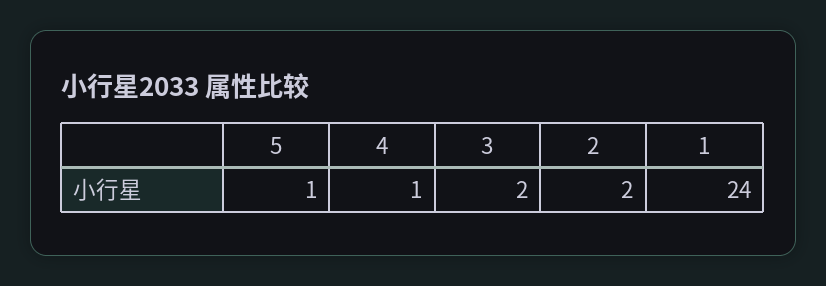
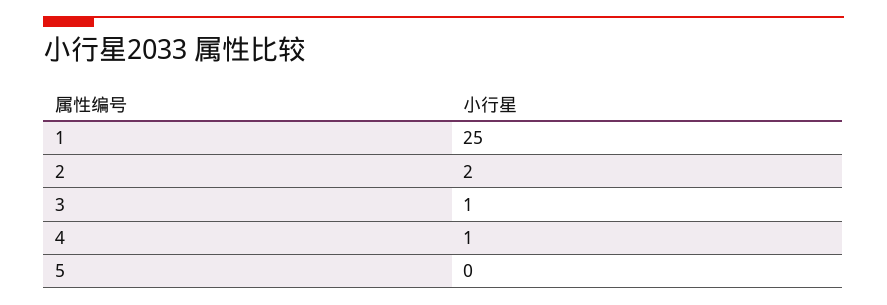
  {
-   "5": 1,
+   "5": 0,
    "4": 1,
-   "3": 2,
+   "3": 1,
    "2": 2,
-   "1": 24
+   "1": 25
  }

